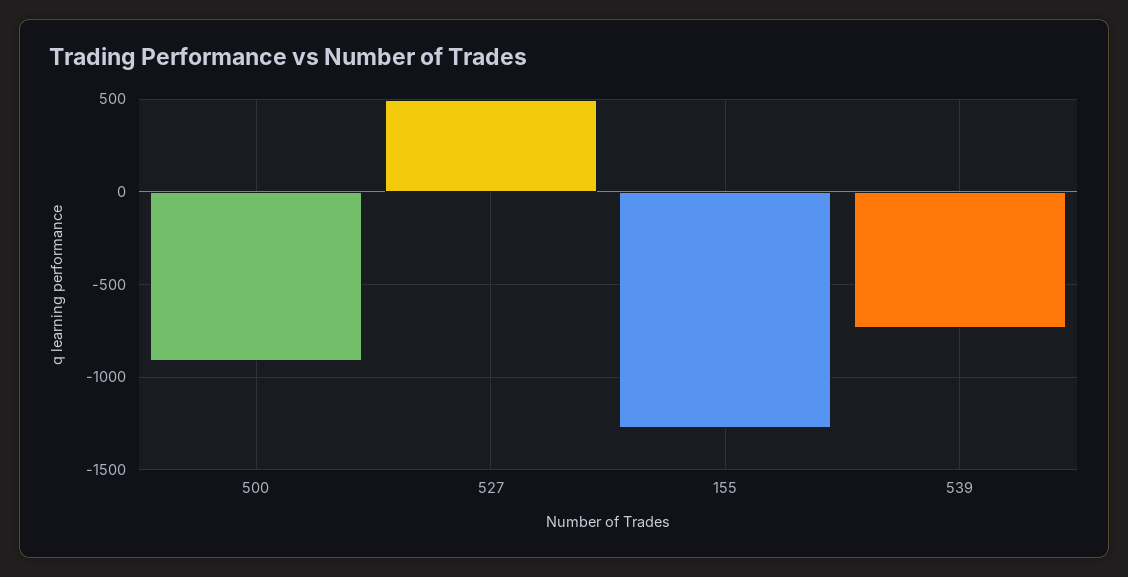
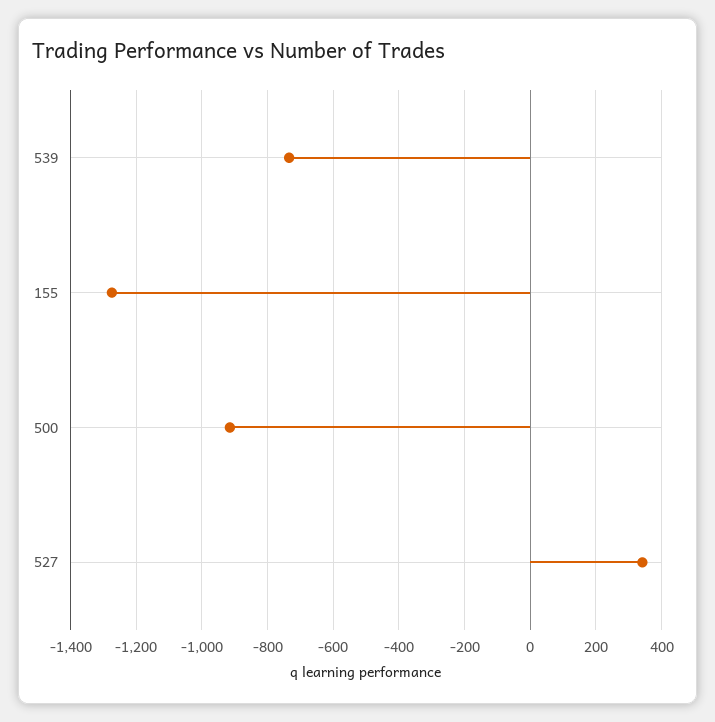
  {
    "500": -920,
-   "527": 500,
+   "527": 340,
    "155": -1280,
    "539": -740
  }

